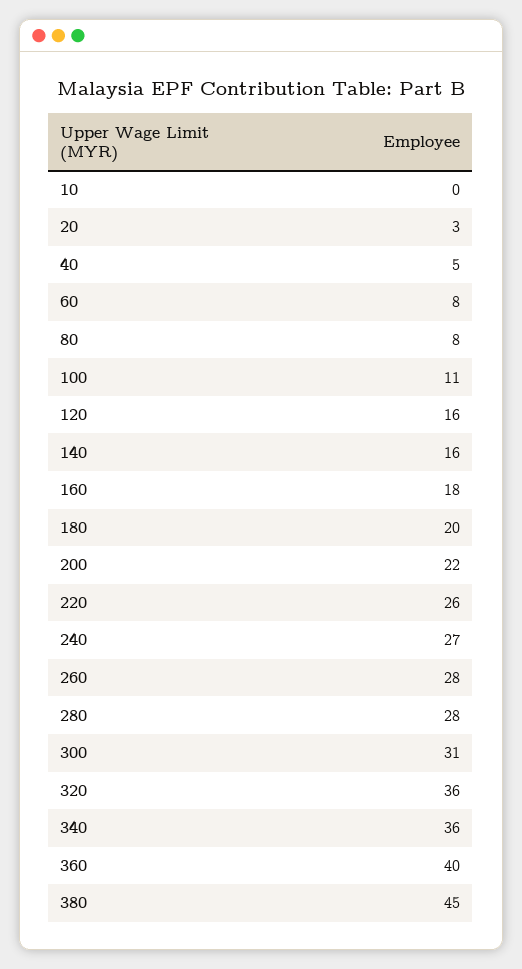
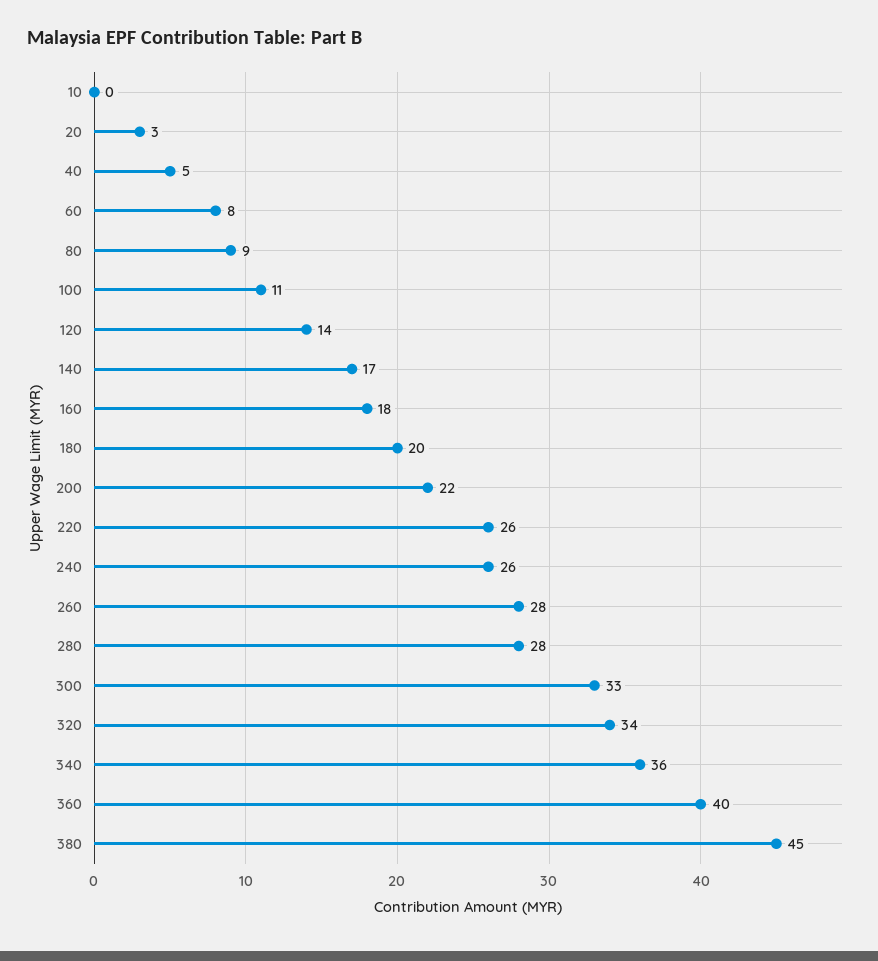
  {
    "10": 0,
    "20": 3,
    "40": 5,
    "60": 8,
-   "80": 8,
+   "80": 9,
    "100": 11,
-   "120": 16,
+   "120": 14,
-   "140": 16,
+   "140": 17,
    "160": 18,
    "180": 20,
    "200": 22,
    "220": 26,
-   "240": 27,
+   "240": 26,
    "260": 28,
    "280": 28,
-   "300": 31,
+   "300": 33,
-   "320": 36,
+   "320": 34,
    "340": 36,
    "360": 40,
    "380": 45
  }

